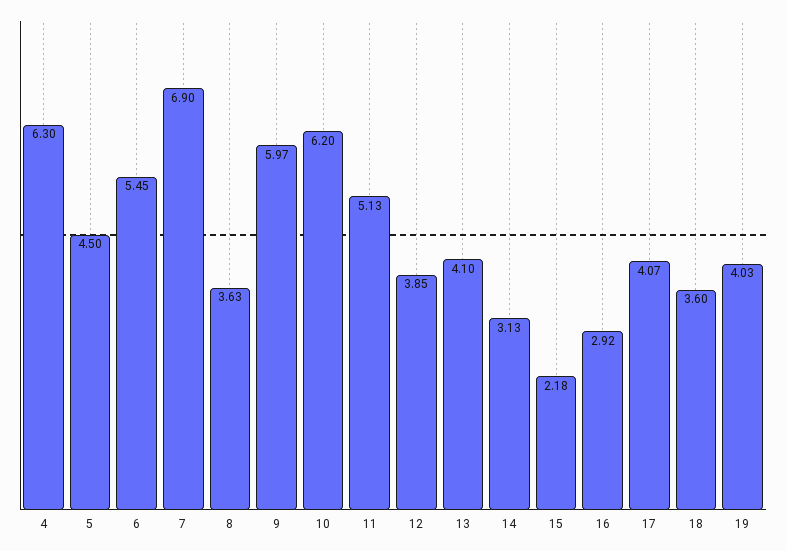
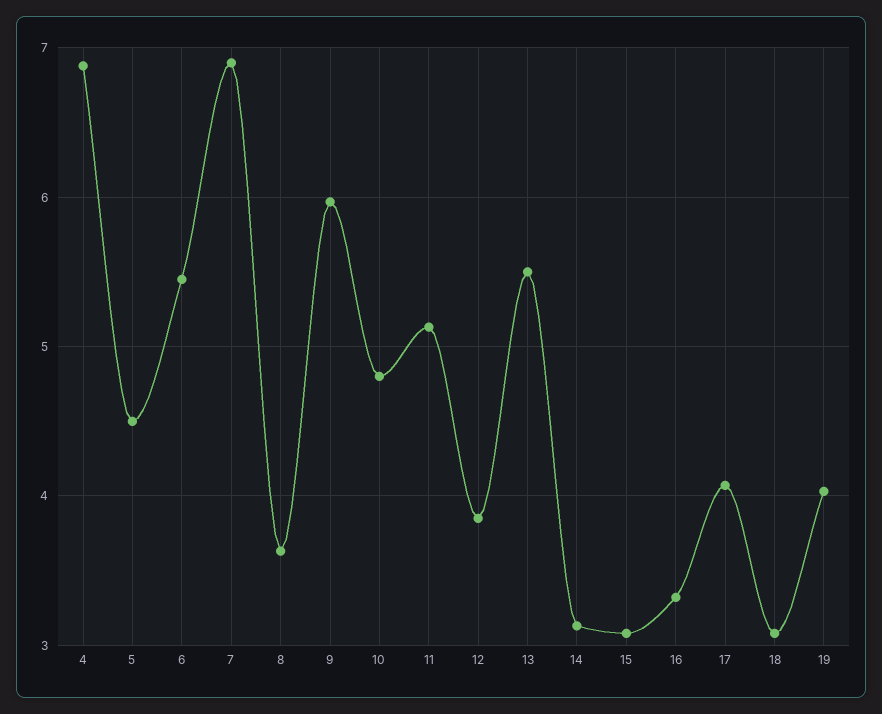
  {
-   "4": 6.3,
+   "4": 6.9,
    "5": 4.5,
    "6": 5.45,
    "7": 6.9,
    "8": 3.63,
    "9": 5.97,
-   "10": 6.2,
+   "10": 4.8,
    "11": 5.13,
    "12": 3.85,
-   "13": 4.1,
+   "13": 5.5,
    "14": 3.13,
-   "15": 2.18,
+   "15": 3.1,
-   "16": 2.92,
+   "16": 3.3,
    "17": 4.07,
-   "18": 3.6,
+   "18": 3.1,
    "19": 4.03
  }

